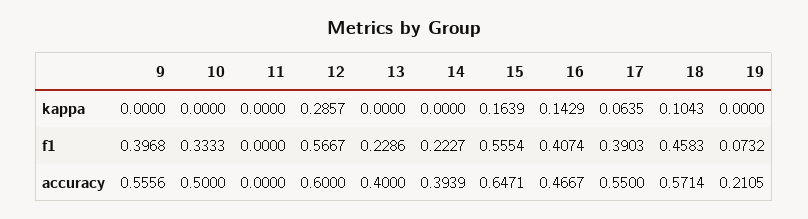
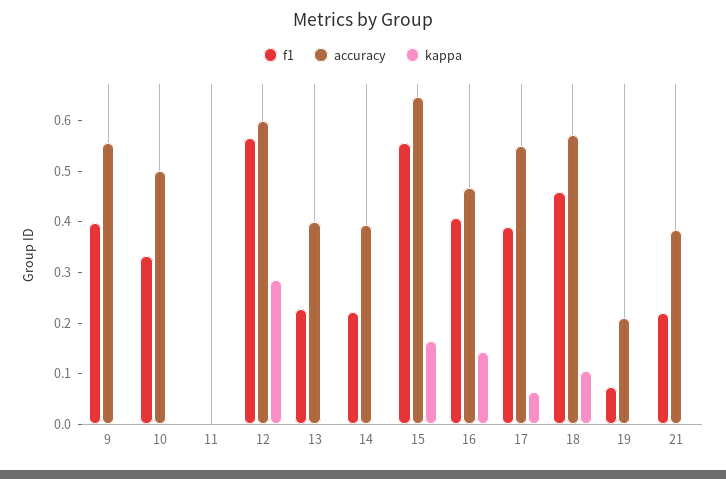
  {
    "kappa": {
      "9": 0,
      "10": 0,
      "11": 0,
      "12": 0.2857,
      "13": 0,
      "14": 0,
      "15": 0.1639,
      "16": 0.1429,
      "17": 0.0635,
      "18": 0.1043,
-     "19": 0
+     "19": 0,
+     "21": 0
    },
    "f1": {
      "9": 0.3968,
      "10": 0.3333,
      "11": 0,
      "12": 0.5667,
      "13": 0.2286,
      "14": 0.2227,
      "15": 0.5554,
      "16": 0.4074,
      "17": 0.3903,
      "18": 0.4583,
-     "19": 0.0732
+     "19": 0.0732,
+     "21": 0.22
    },
    "accuracy": {
      "9": 0.5556,
      "10": 0.5,
      "11": 0,
      "12": 0.6,
      "13": 0.4,
      "14": 0.3939,
      "15": 0.6471,
      "16": 0.4667,
      "17": 0.55,
      "18": 0.5714,
-     "19": 0.2105
+     "19": 0.2105,
+     "21": 0.38
    }
  }

